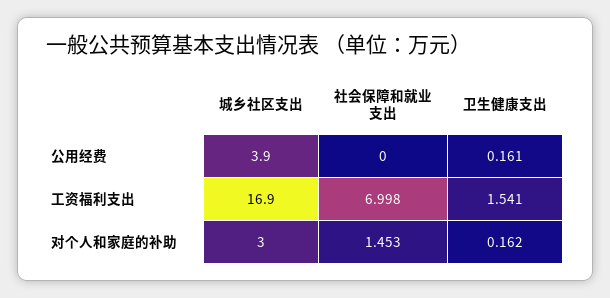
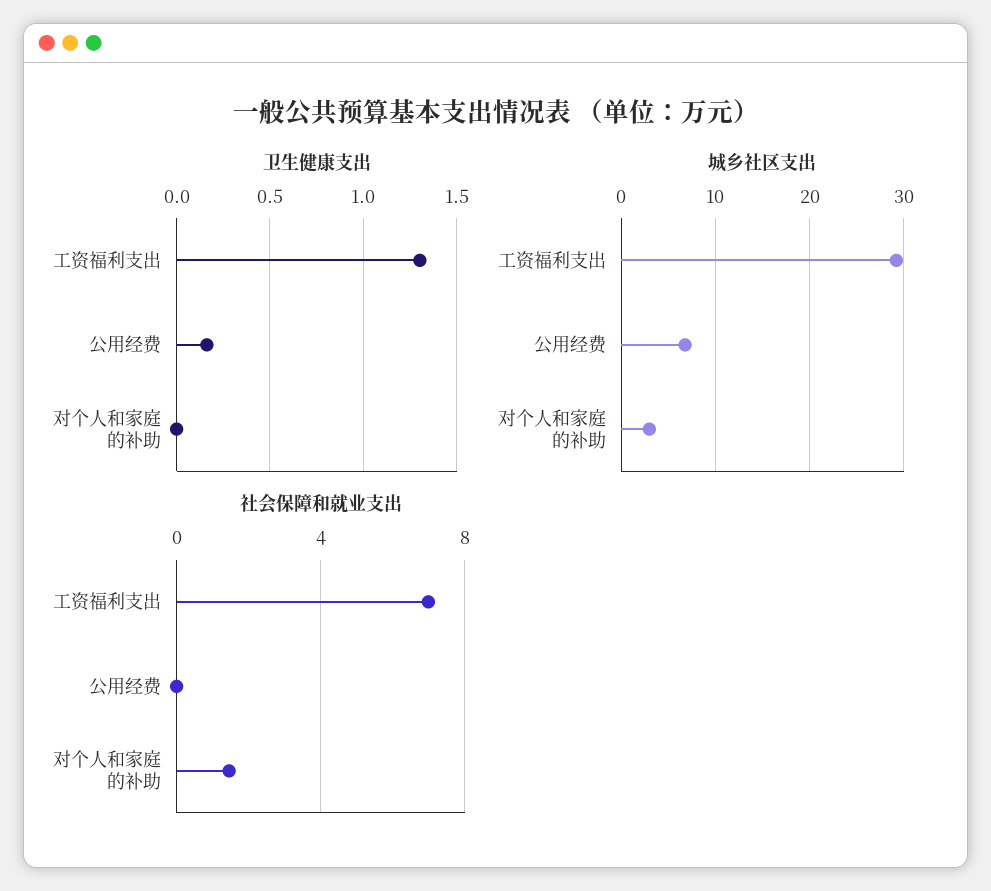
  {
    "城乡社区支出": {
-     "公用经费": 3.9,
+     "公用经费": 7,
-     "工资福利支出": 16.9,
+     "工资福利支出": 29,
      "对个人和家庭的补助": 3
    },
    "社会保障和就业支出": {
      "公用经费": 0,
      "工资福利支出": 6.998,
      "对个人和家庭的补助": 1.453
    },
    "卫生健康支出": {
      "公用经费": 0.161,
-     "工资福利支出": 1.541,
+     "工资福利支出": 1.3,
-     "对个人和家庭的补助": 0.162
+     "对个人和家庭的补助": 0
    }
  }

